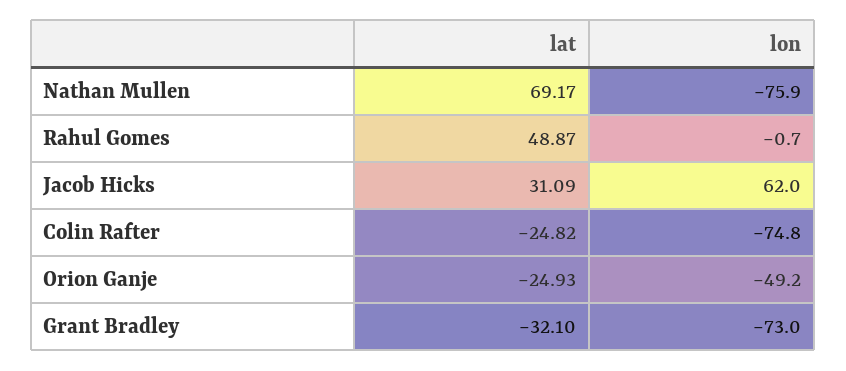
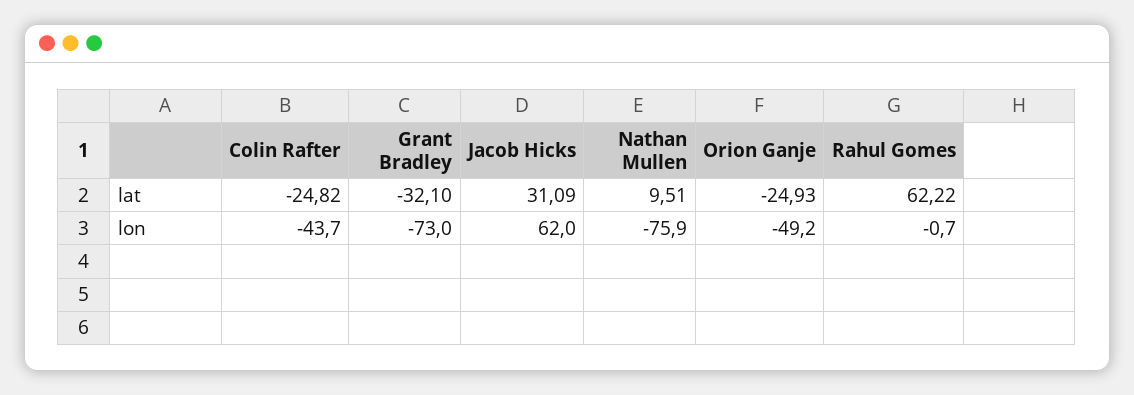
  {
    "lat": {
-     "Nathan Mullen": 69.17,
+     "Nathan Mullen": 9.51,
-     "Rahul Gomes": 48.87,
+     "Rahul Gomes": 62.22,
      "Jacob Hicks": 31.09,
      "Colin Rafter": -24.82,
      "Orion Ganje": -24.93,
      "Grant Bradley": -32.1
    },
    "lon": {
      "Nathan Mullen": -75.9,
      "Rahul Gomes": -0.7,
      "Jacob Hicks": 62,
-     "Colin Rafter": -74.8,
+     "Colin Rafter": -43.7,
      "Orion Ganje": -49.2,
      "Grant Bradley": -73
    }
  }

